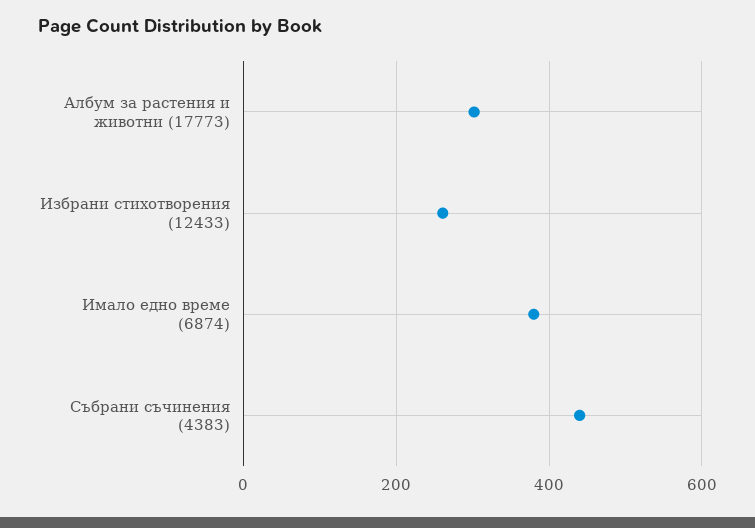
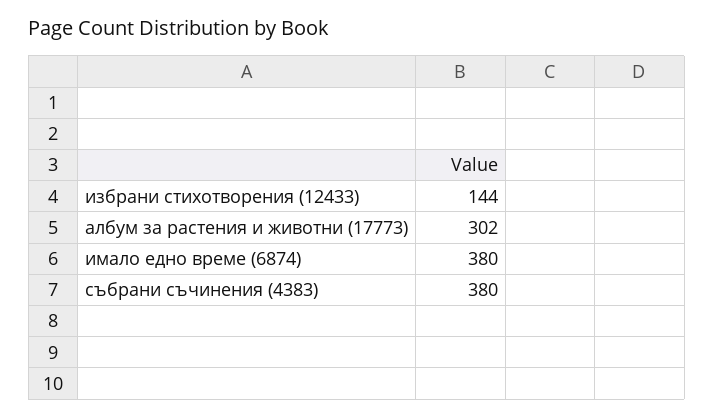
  {
    "Албум за растения и животни (17773)": 302,
-   "Избрани стихотворения (12433)": 260,
+   "Избрани стихотворения (12433)": 144,
    "Имало едно време (6874)": 380,
-   "Събрани съчинения (4383)": 440
+   "Събрани съчинения (4383)": 380
  }

